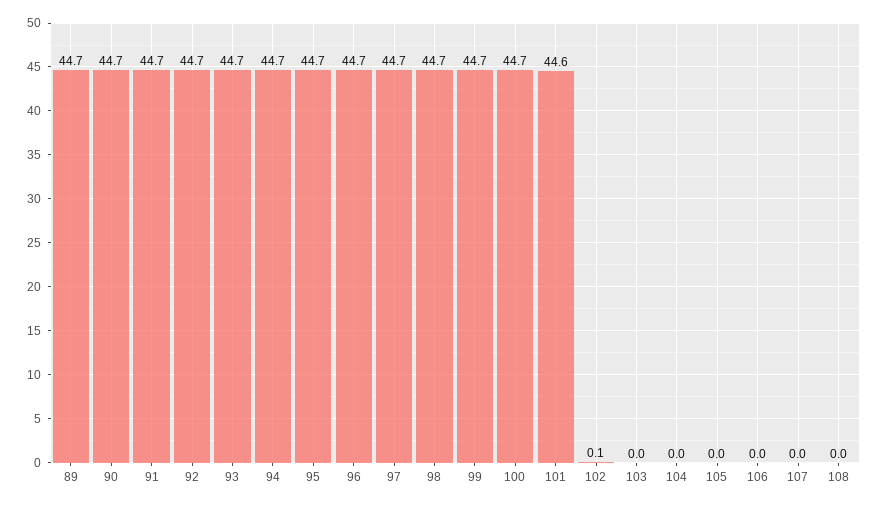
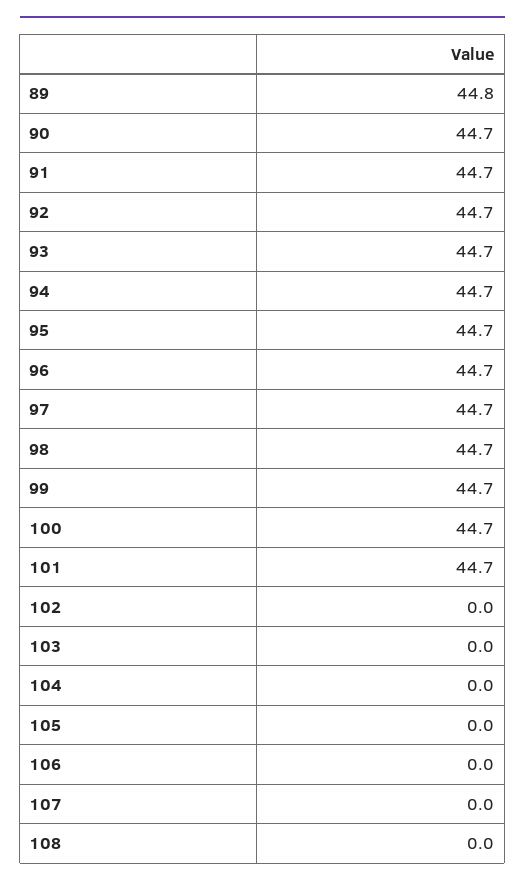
  {
-   "89": 44.7,
+   "89": 44.8,
    "90": 44.7,
    "91": 44.7,
    "92": 44.7,
    "93": 44.7,
    "94": 44.7,
    "95": 44.7,
    "96": 44.7,
    "97": 44.7,
    "98": 44.7,
    "99": 44.7,
    "100": 44.7,
-   "101": 44.6,
+   "101": 44.7,
-   "102": 0.1,
+   "102": 0,
    "103": 0,
    "104": 0,
    "105": 0,
    "106": 0,
    "107": 0,
    "108": 0
  }

